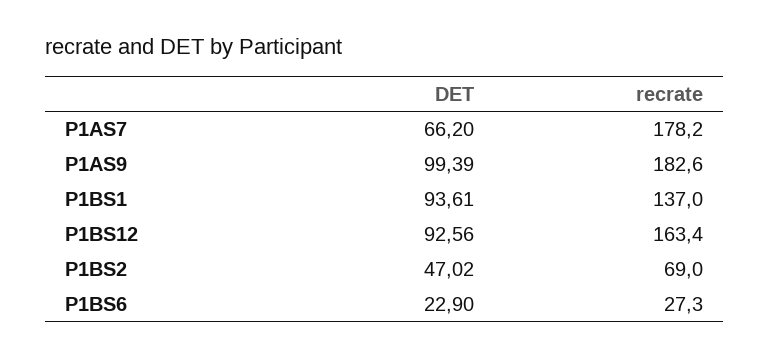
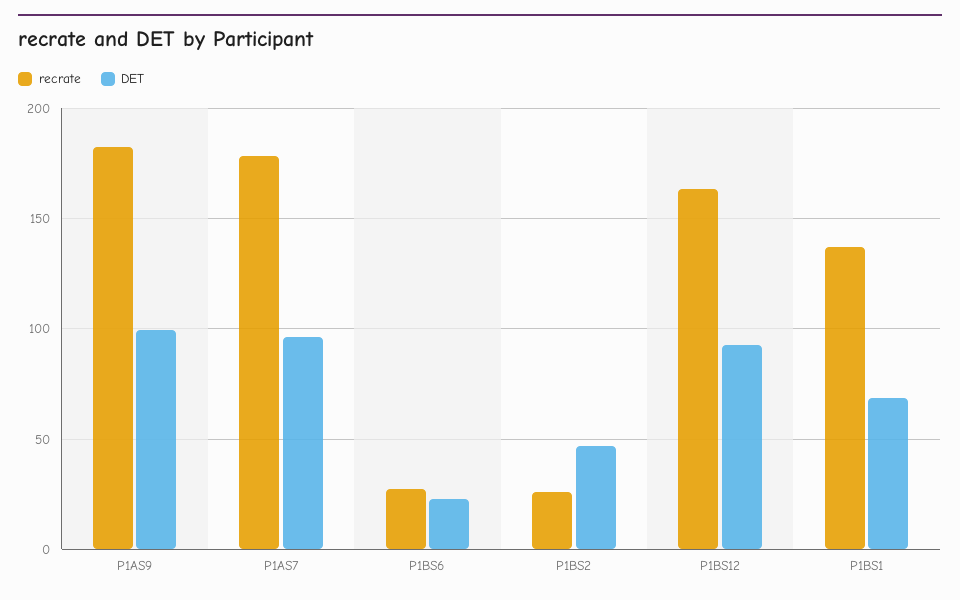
  {
    "DET": {
-     "P1AS7": 66.2,
+     "P1AS7": 95,
      "P1AS9": 99.39,
-     "P1BS1": 93.61,
+     "P1BS1": 70,
      "P1BS12": 92.56,
      "P1BS2": 47.02,
      "P1BS6": 22.9
    },
    "recrate": {
      "P1AS7": 178.2,
      "P1AS9": 182.6,
      "P1BS1": 137,
      "P1BS12": 163.4,
-     "P1BS2": 69,
+     "P1BS2": 25,
      "P1BS6": 27.3
    }
  }

